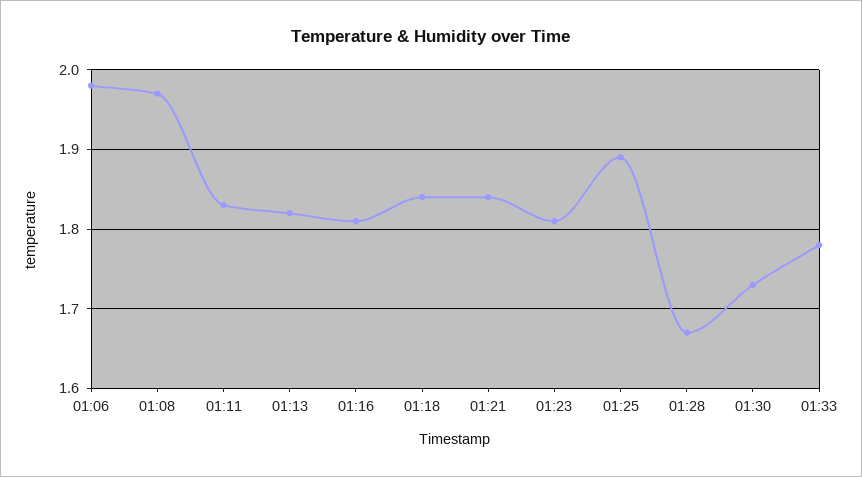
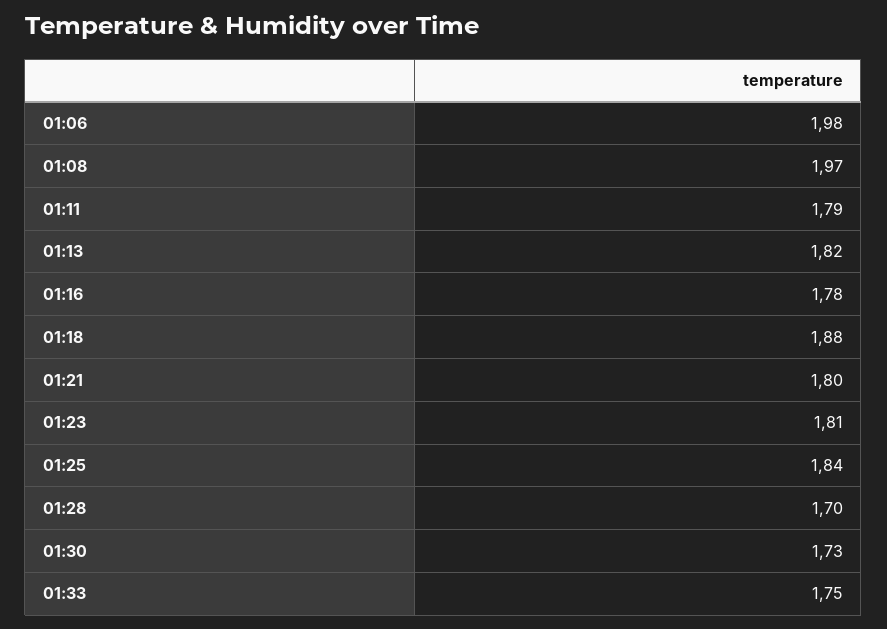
  {
    "01:06": 1.98,
    "01:08": 1.97,
-   "01:11": 1.83,
+   "01:11": 1.79,
    "01:13": 1.82,
-   "01:16": 1.81,
+   "01:16": 1.78,
-   "01:18": 1.84,
+   "01:18": 1.88,
-   "01:21": 1.84,
+   "01:21": 1.8,
    "01:23": 1.81,
-   "01:25": 1.89,
+   "01:25": 1.84,
-   "01:28": 1.67,
+   "01:28": 1.7,
    "01:30": 1.73,
-   "01:33": 1.78
+   "01:33": 1.75
  }

